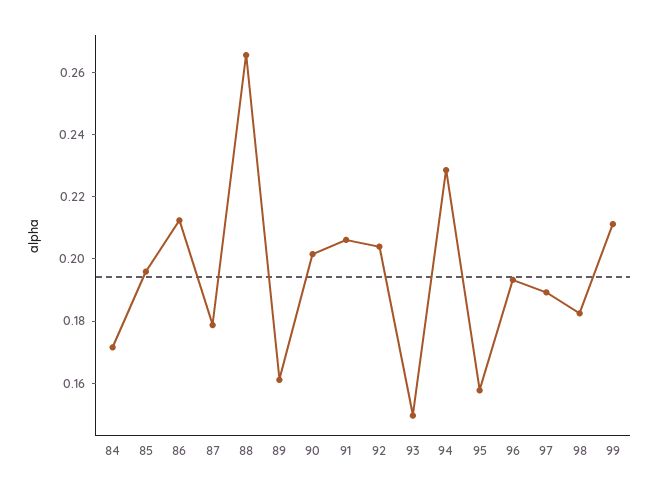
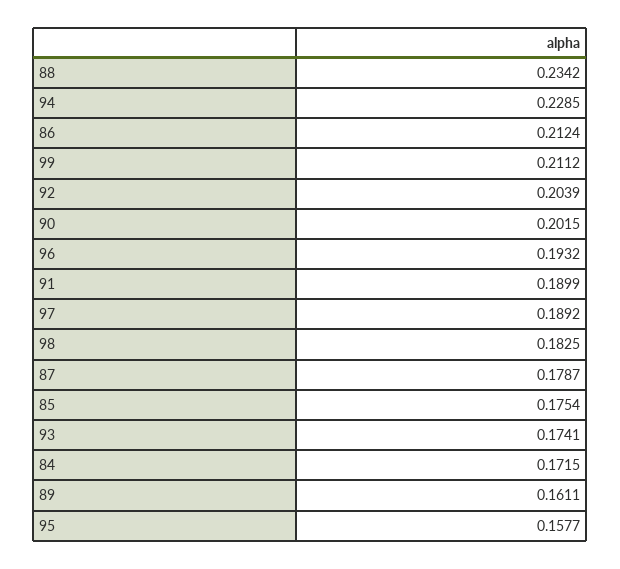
  {
    "84": 0.1715,
-   "85": 0.195,
+   "85": 0.1754,
    "86": 0.2124,
    "87": 0.1787,
-   "88": 0.265,
+   "88": 0.2342,
    "89": 0.1611,
    "90": 0.2015,
-   "91": 0.205,
+   "91": 0.1899,
    "92": 0.2039,
-   "93": 0.15,
+   "93": 0.1741,
    "94": 0.2285,
    "95": 0.1577,
    "96": 0.1932,
    "97": 0.1892,
    "98": 0.1825,
    "99": 0.2112
  }

